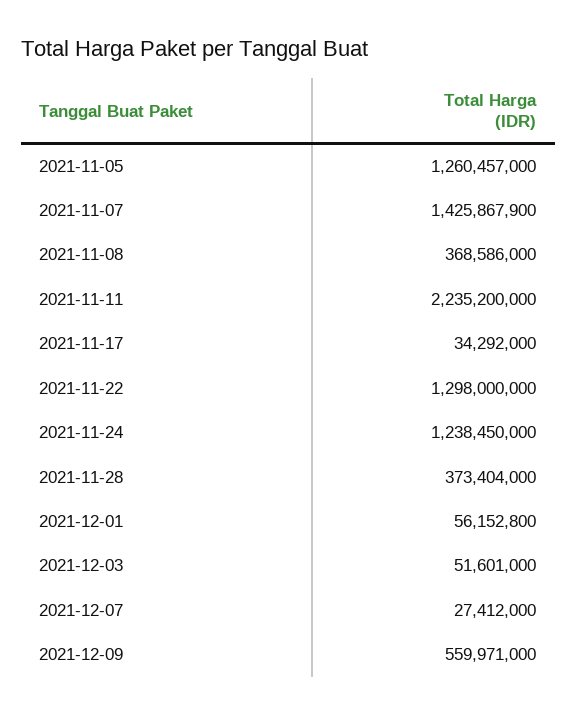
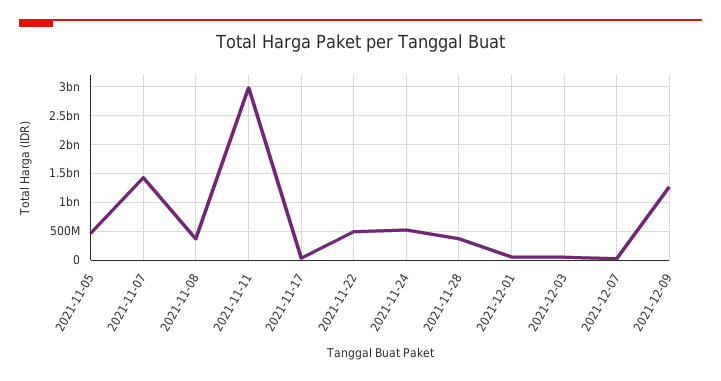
  {
-   "2021-11-05": 1260457000,
+   "2021-11-05": 500000000,
    "2021-11-07": 1425867900,
    "2021-11-08": 368586000,
-   "2021-11-11": 2235200000,
+   "2021-11-11": 3000000000,
    "2021-11-17": 34292000,
-   "2021-11-22": 1298000000,
+   "2021-11-22": 500000000,
-   "2021-11-24": 1238450000,
+   "2021-11-24": 500000000,
    "2021-11-28": 373404000,
    "2021-12-01": 56152800,
    "2021-12-03": 51601000,
    "2021-12-07": 27412000,
-   "2021-12-09": 559971000
+   "2021-12-09": 1250000000
  }

